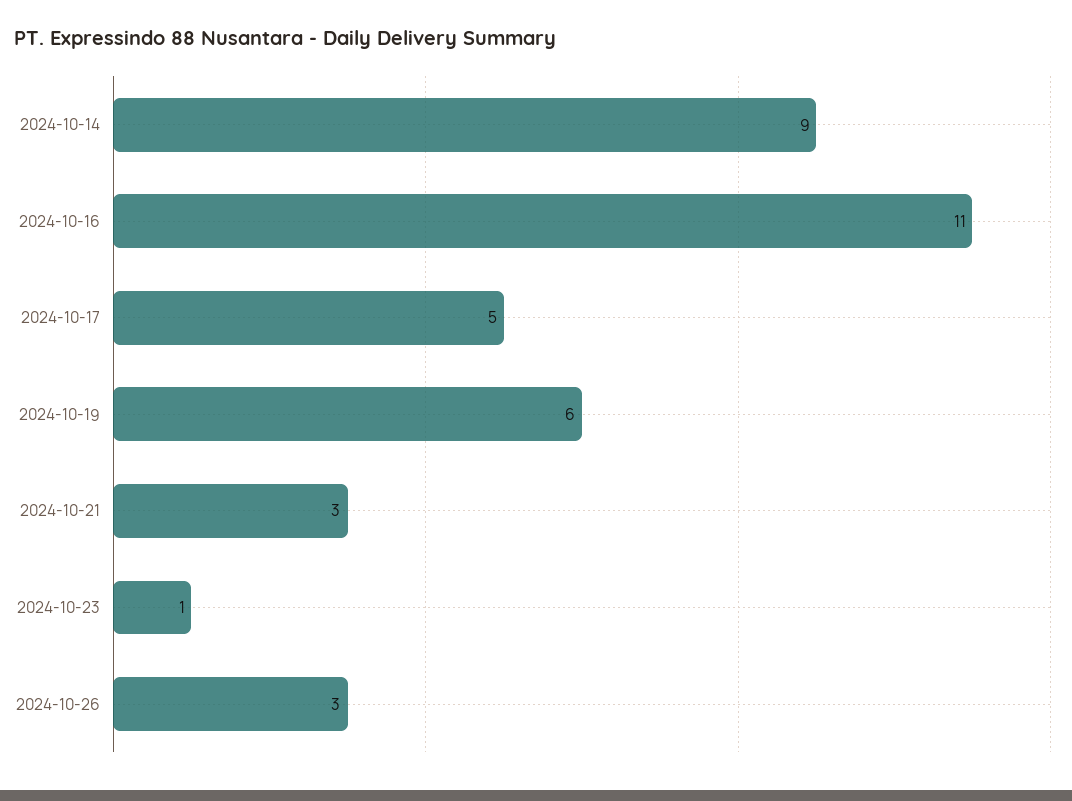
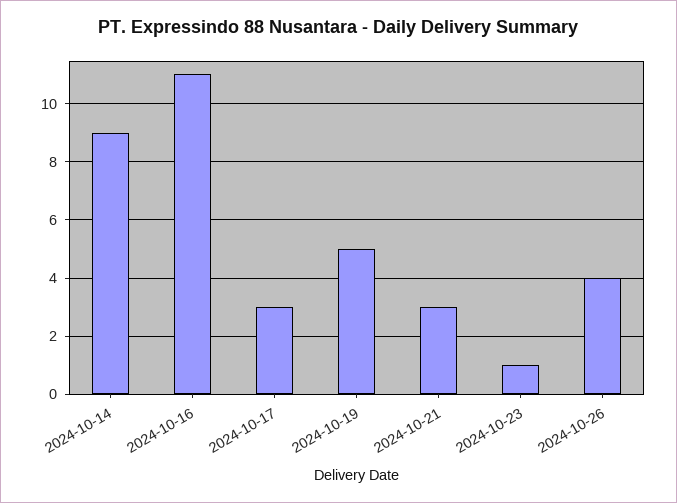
  {
    "2024-10-14": 9,
    "2024-10-16": 11,
-   "2024-10-17": 5,
+   "2024-10-17": 3,
-   "2024-10-19": 6,
+   "2024-10-19": 5,
    "2024-10-21": 3,
    "2024-10-23": 1,
-   "2024-10-26": 3
+   "2024-10-26": 4
  }

